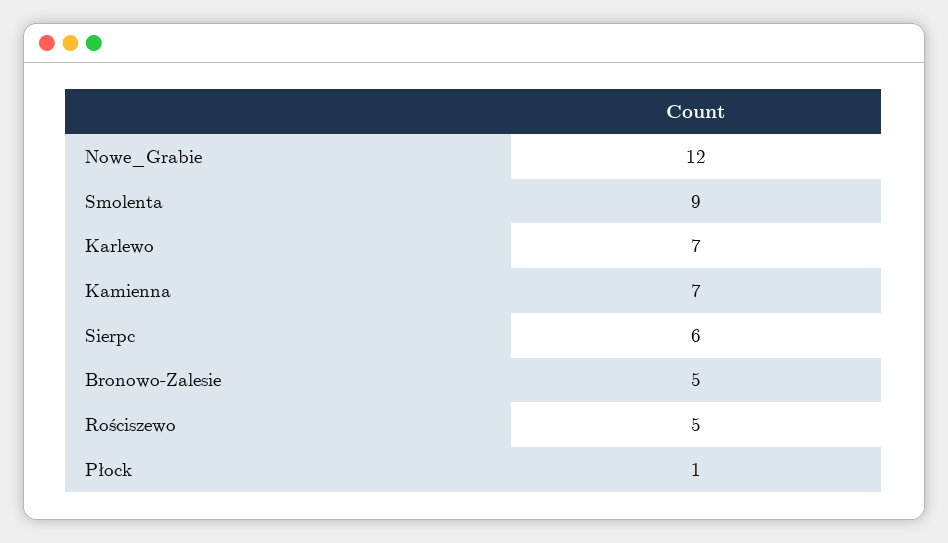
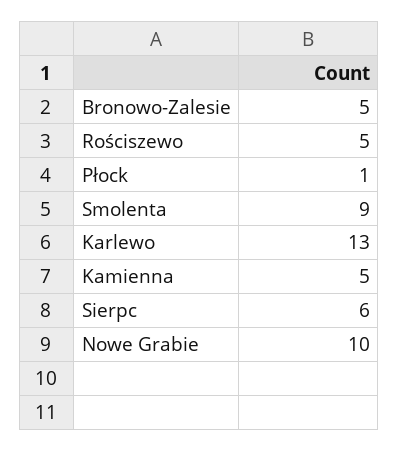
  {
-   "Nowe_Grabie": 12,
+   "Nowe_Grabie": 10,
    "Smolenta": 9,
-   "Karlewo": 7,
+   "Karlewo": 13,
-   "Kamienna": 7,
+   "Kamienna": 5,
    "Sierpc": 6,
    "Bronowo-Zalesie": 5,
    "Rościszewo": 5,
    "Płock": 1
  }

